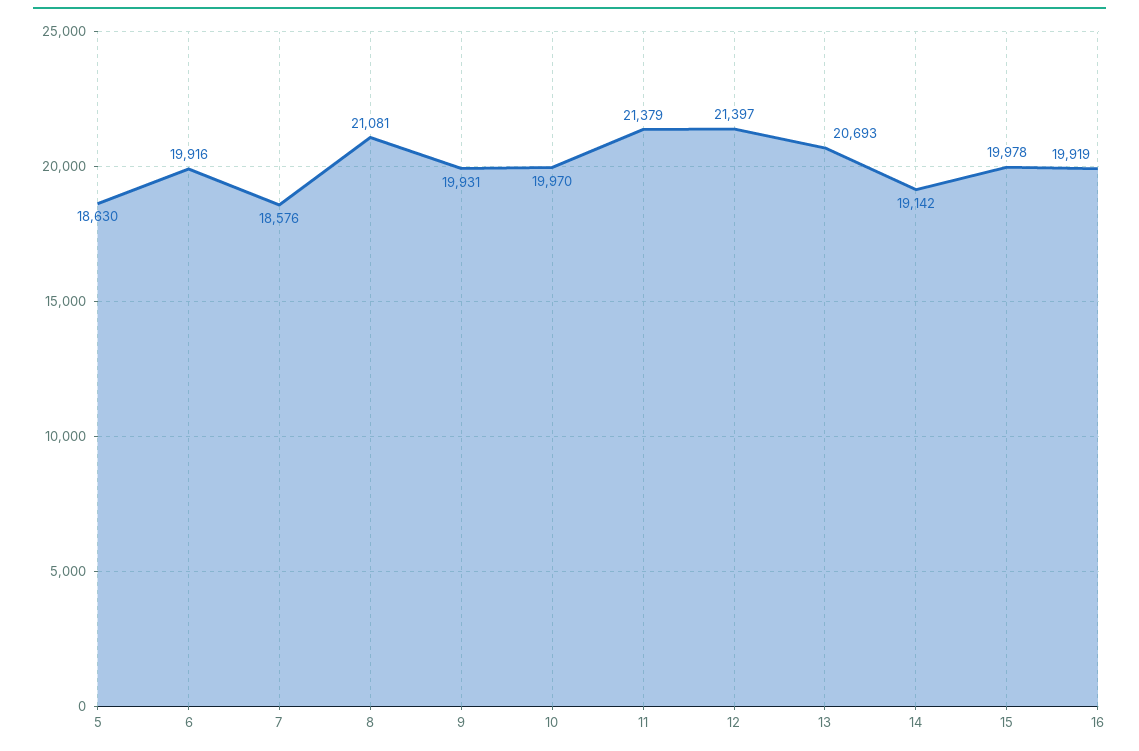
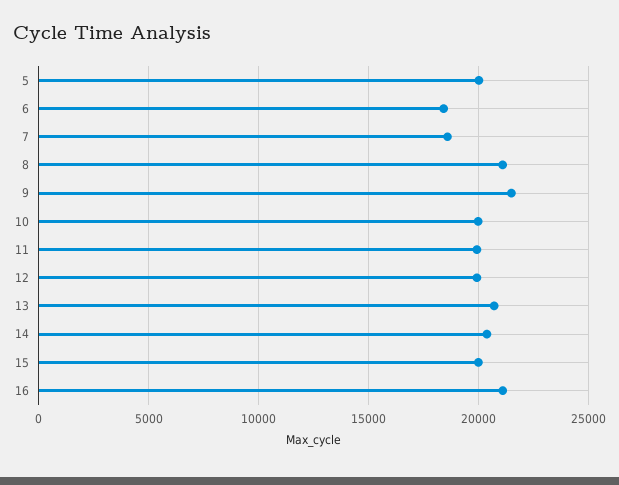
  {
-   "5": 18630,
+   "5": 20000,
-   "6": 19916,
+   "6": 18500,
    "7": 18576,
    "8": 21081,
-   "9": 19931,
+   "9": 21500,
    "10": 19970,
-   "11": 21379,
+   "11": 20000,
-   "12": 21397,
+   "12": 20000,
    "13": 20693,
-   "14": 19142,
+   "14": 20500,
    "15": 19978,
-   "16": 19919
+   "16": 21000
  }

